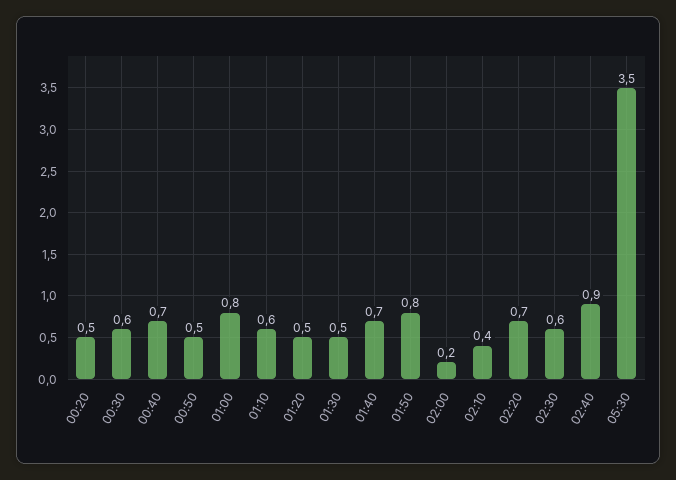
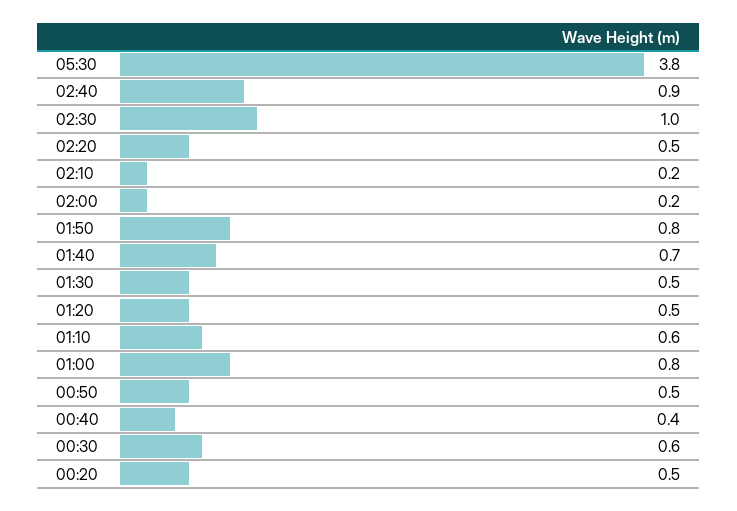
  {
    "00:20": 0.5,
    "00:30": 0.6,
-   "00:40": 0.7,
+   "00:40": 0.4,
    "00:50": 0.5,
    "01:00": 0.8,
    "01:10": 0.6,
    "01:20": 0.5,
    "01:30": 0.5,
    "01:40": 0.7,
    "01:50": 0.8,
    "02:00": 0.2,
-   "02:10": 0.4,
+   "02:10": 0.2,
-   "02:20": 0.7,
+   "02:20": 0.5,
-   "02:30": 0.6,
+   "02:30": 1,
    "02:40": 0.9,
-   "05:30": 3.5
+   "05:30": 3.8
  }

